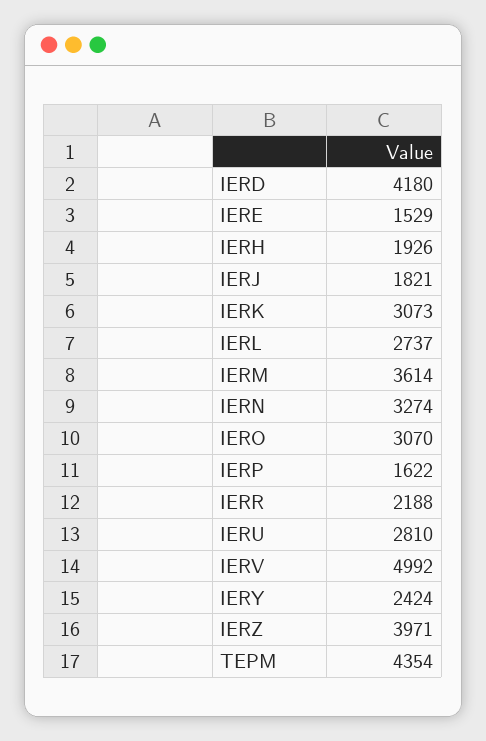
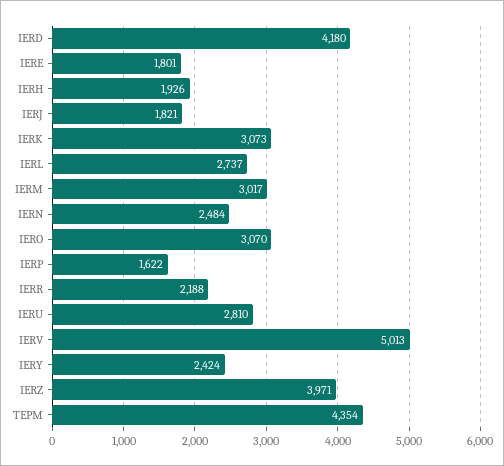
  {
    "IERD": 4180,
-   "IERE": 1529,
+   "IERE": 1801,
    "IERH": 1926,
    "IERJ": 1821,
    "IERK": 3073,
    "IERL": 2737,
-   "IERM": 3614,
+   "IERM": 3017,
-   "IERN": 3274,
+   "IERN": 2484,
    "IERO": 3070,
    "IERP": 1622,
    "IERR": 2188,
    "IERU": 2810,
-   "IERV": 4992,
+   "IERV": 5013,
    "IERY": 2424,
    "IERZ": 3971,
    "TEPM": 4354
  }

